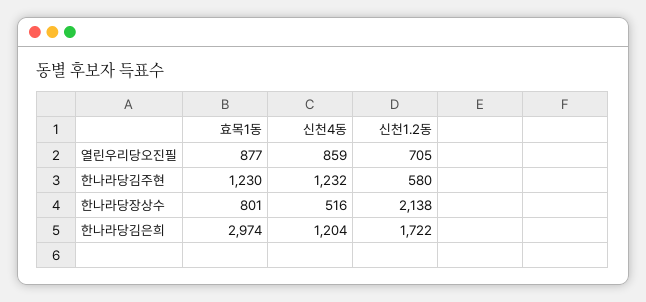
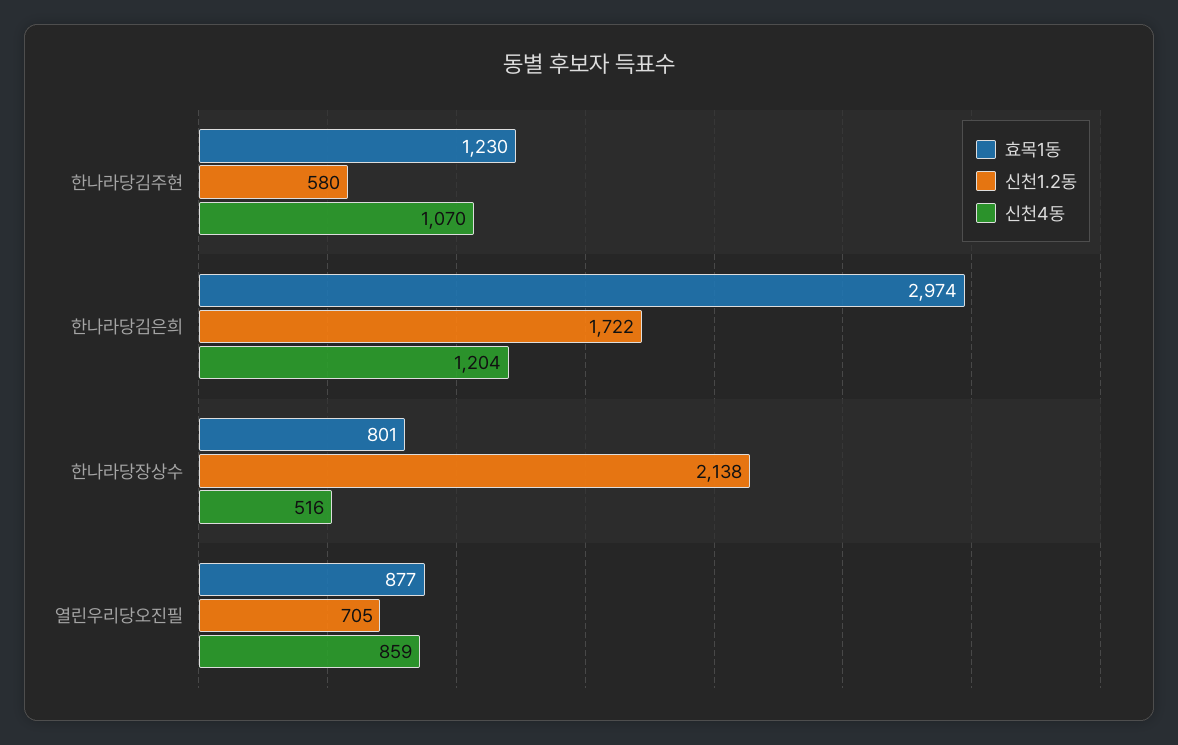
  {
    "효목1동": {
      "열린우리당오진필": 877,
      "한나라당김주현": 1230,
      "한나라당장상수": 801,
      "한나라당김은희": 2974
    },
    "신천4동": {
      "열린우리당오진필": 859,
-     "한나라당김주현": 1232,
+     "한나라당김주현": 1070,
      "한나라당장상수": 516,
      "한나라당김은희": 1204
    },
    "신천1.2동": {
      "열린우리당오진필": 705,
      "한나라당김주현": 580,
      "한나라당장상수": 2138,
      "한나라당김은희": 1722
    }
  }

